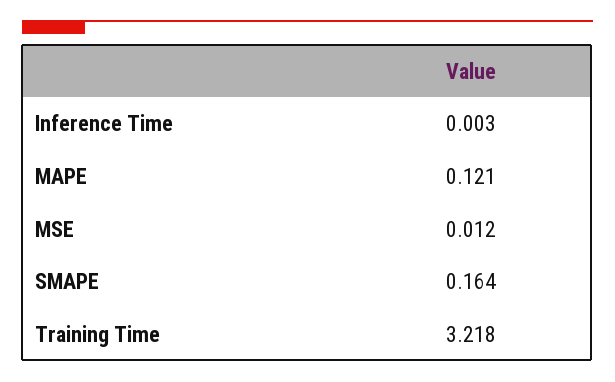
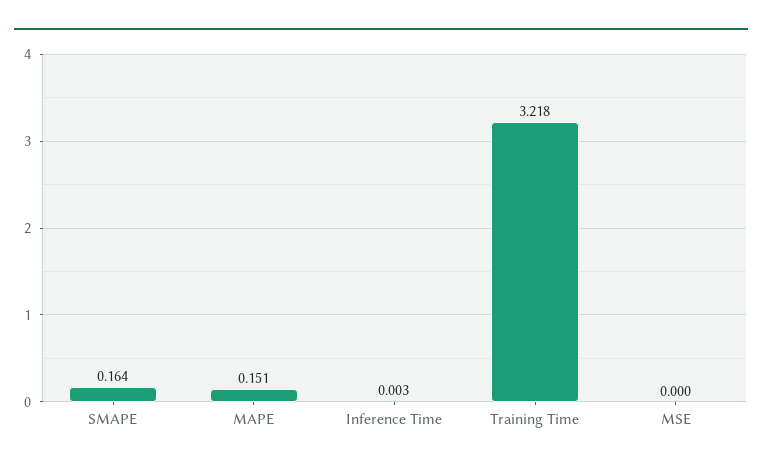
  {
    "Inference Time": 0.003,
-   "MAPE": 0.121,
+   "MAPE": 0.151,
-   "MSE": 0.012,
+   "MSE": 0,
    "SMAPE": 0.164,
    "Training Time": 3.218
  }

